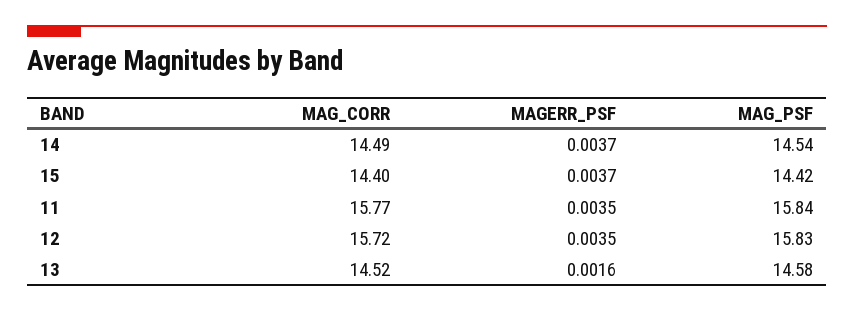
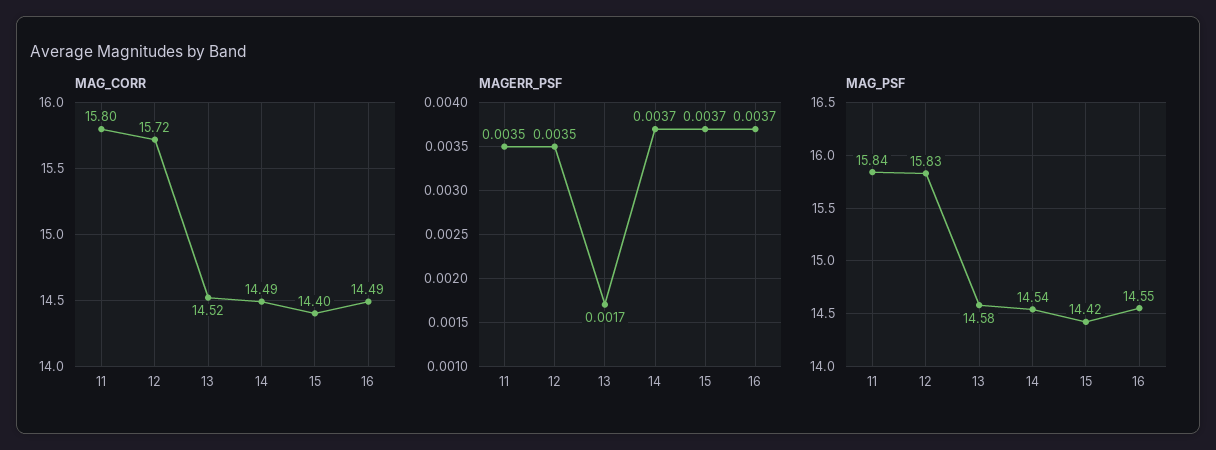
  {
    "MAG_CORR": {
      "14": 14.49,
      "15": 14.4,
-     "11": 15.77,
+     "11": 15.8,
      "12": 15.72,
-     "13": 14.52
+     "13": 14.52,
+     "16": 14.49
    },
    "MAGERR_PSF": {
      "14": 0.0037,
      "15": 0.0037,
      "11": 0.0035,
      "12": 0.0035,
-     "13": 0.0016
+     "13": 0.0017,
+     "16": 0.0037
    },
    "MAG_PSF": {
      "14": 14.54,
      "15": 14.42,
      "11": 15.84,
      "12": 15.83,
-     "13": 14.58
+     "13": 14.58,
+     "16": 14.55
    }
  }

